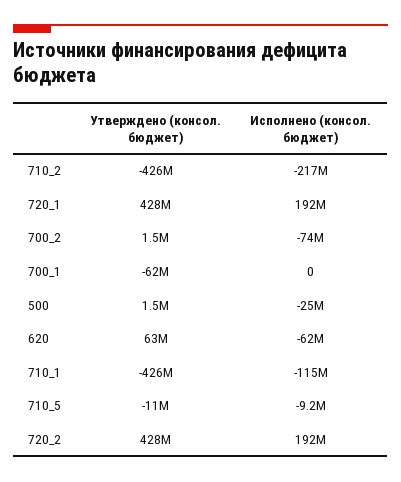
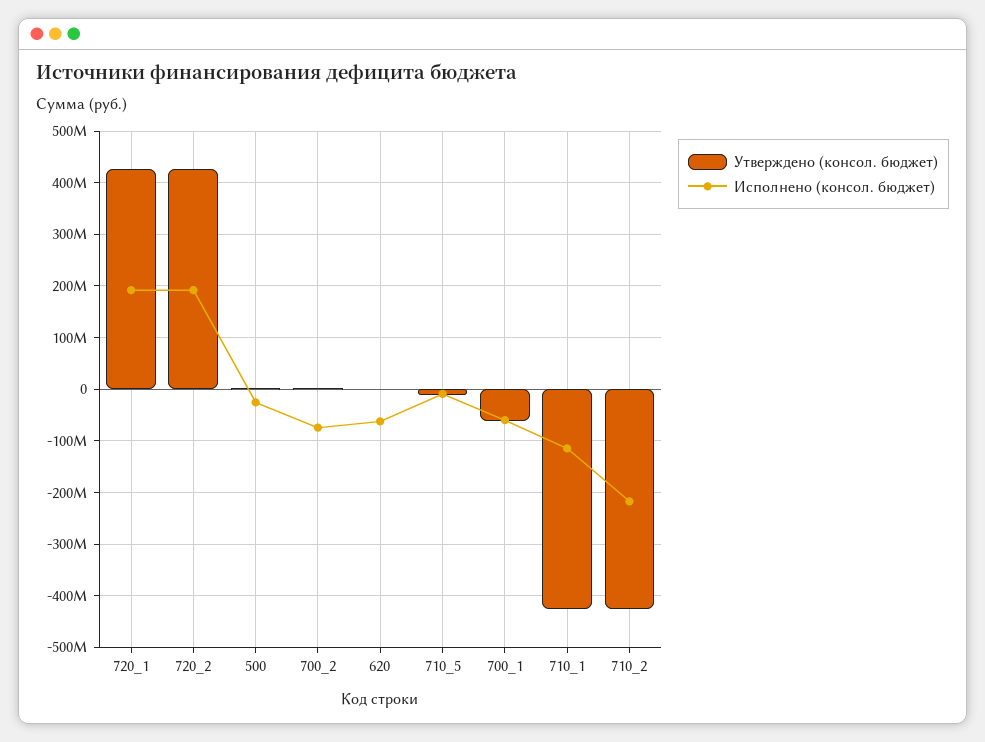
  {
    "Утверждено (консол. бюджет)": {
      "710_2": -426000000,
      "720_1": 428000000,
      "700_2": 1500000,
      "700_1": -62000000,
      "500": 1500000,
-     "620": 63000000,
+     "620": 0,
      "710_1": -426000000,
      "710_5": -11000000,
      "720_2": 428000000
    },
    "Исполнено (консол. бюджет)": {
      "710_2": -217000000,
      "720_1": 192000000,
      "700_2": -74000000,
-     "700_1": 0,
+     "700_1": -60000000,
      "500": -25000000,
      "620": -62000000,
      "710_1": -115000000,
      "710_5": -9200000,
      "720_2": 192000000
    }
  }

